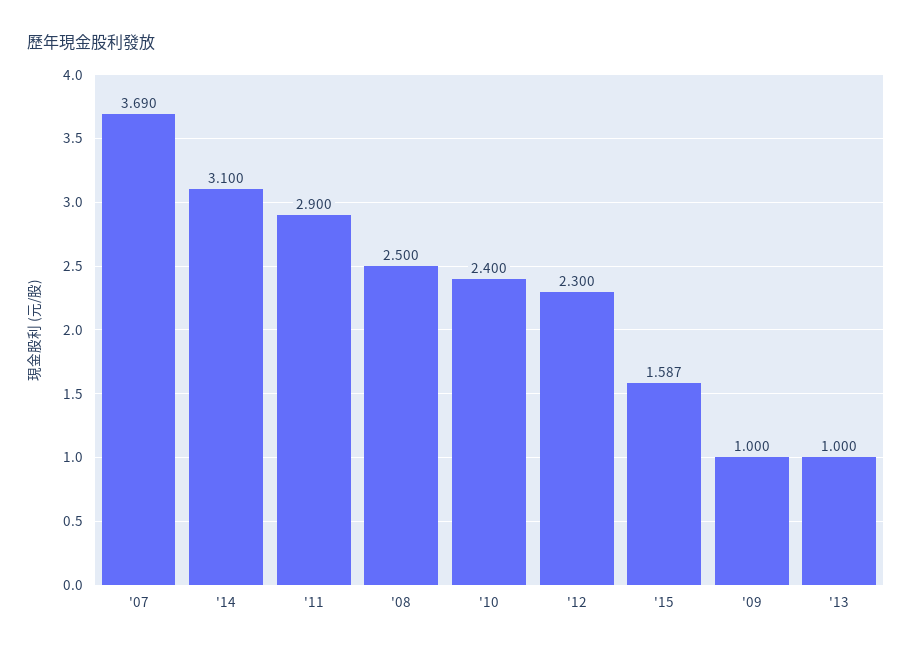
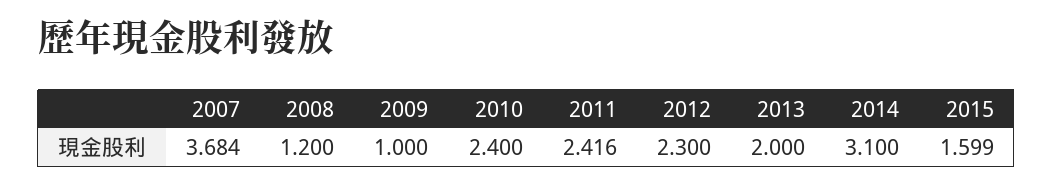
  {
-   "'07": 3.69,
+   "'07": 3.684,
    "'14": 3.1,
-   "'11": 2.9,
+   "'11": 2.416,
-   "'08": 2.5,
+   "'08": 1.2,
    "'10": 2.4,
    "'12": 2.3,
-   "'15": 1.587,
+   "'15": 1.599,
    "'09": 1,
-   "'13": 1
+   "'13": 2
  }

